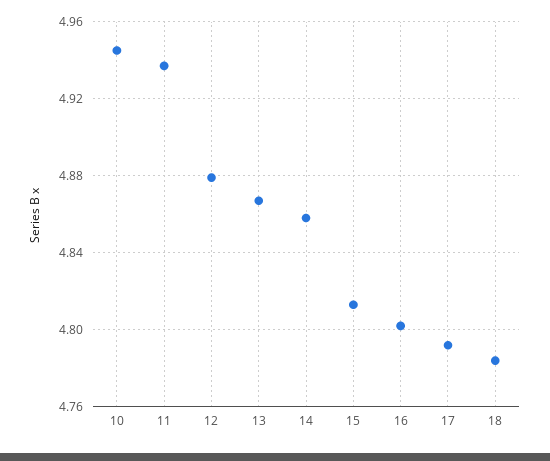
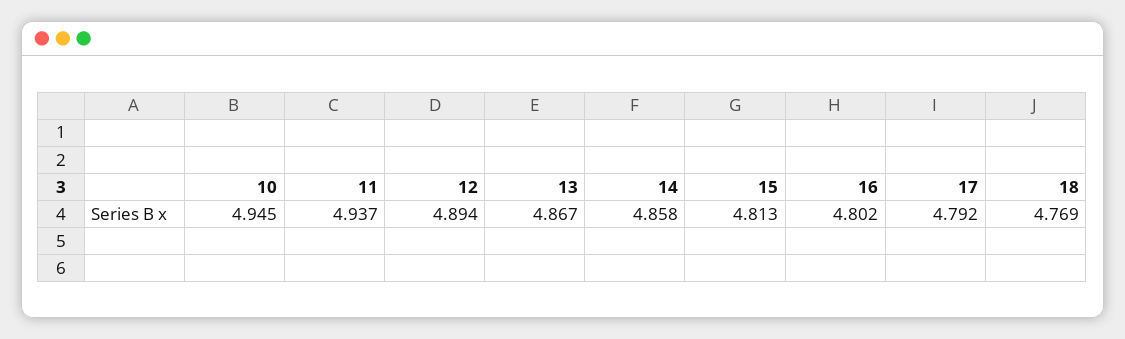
  {
    "10": 4.945,
    "11": 4.937,
-   "12": 4.88,
+   "12": 4.894,
    "13": 4.867,
    "14": 4.858,
    "15": 4.813,
    "16": 4.802,
    "17": 4.792,
-   "18": 4.785
+   "18": 4.769
  }

